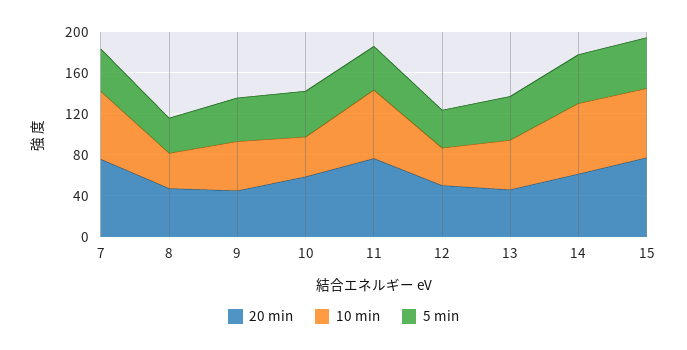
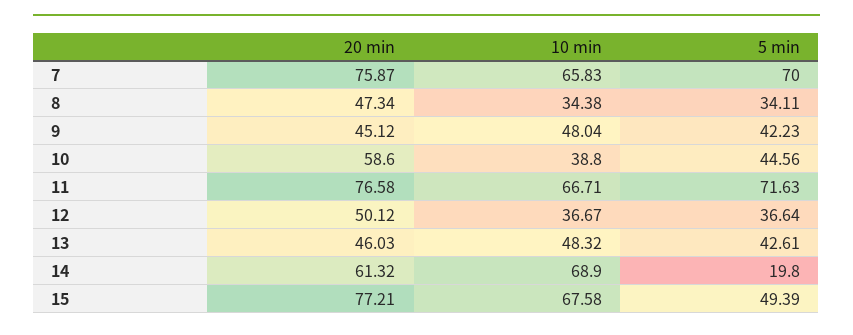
  {
    "20 min": {
      "7": 75.87,
      "8": 47.34,
      "9": 45.12,
      "10": 58.6,
      "11": 76.58,
      "12": 50.12,
      "13": 46.03,
      "14": 61.32,
      "15": 77.21
    },
    "10 min": {
      "7": 65.83,
      "8": 34.38,
      "9": 48.04,
      "10": 38.8,
      "11": 66.71,
      "12": 36.67,
      "13": 48.32,
      "14": 68.9,
      "15": 67.58
    },
    "5 min": {
-     "7": 40,
+     "7": 70,
      "8": 34.11,
      "9": 42.23,
      "10": 44.56,
-     "11": 40,
+     "11": 71.63,
      "12": 36.64,
      "13": 42.61,
-     "14": 50,
+     "14": 19.8,
      "15": 49.39
    }
  }

